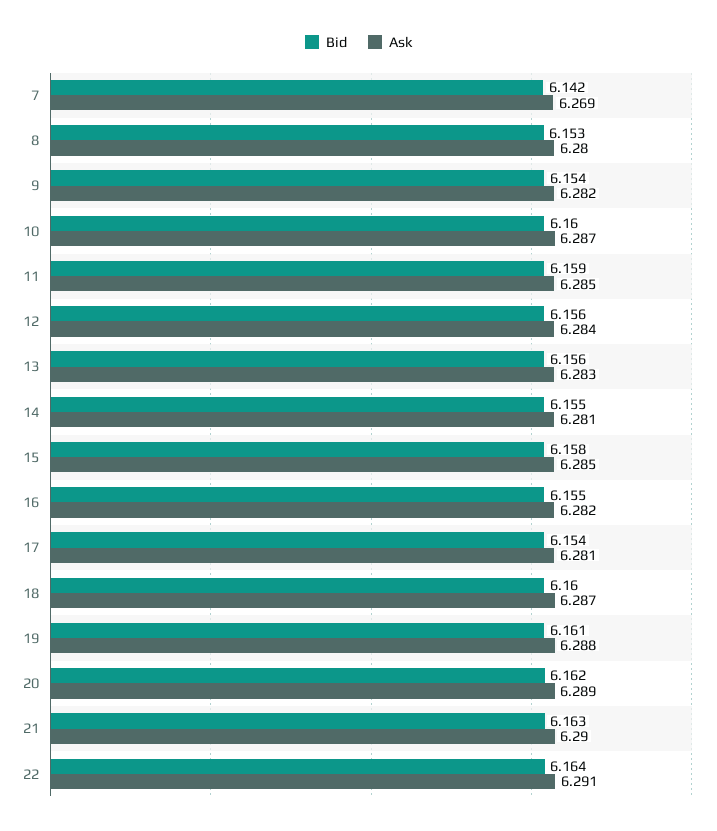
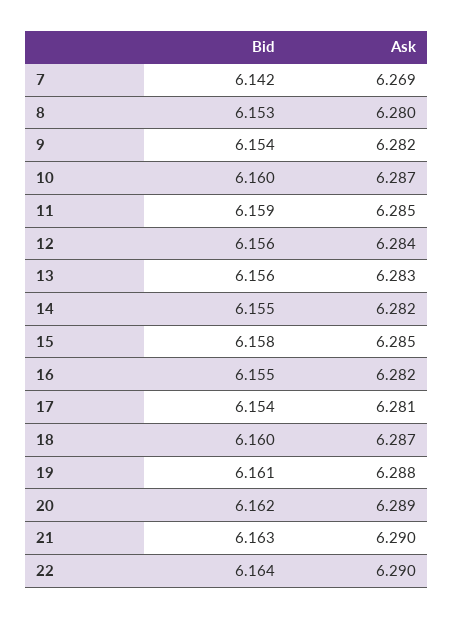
  {
    "Bid": {
      "7": 6.142,
      "8": 6.153,
      "9": 6.154,
      "10": 6.16,
      "11": 6.159,
      "12": 6.156,
      "13": 6.156,
      "14": 6.155,
      "15": 6.158,
      "16": 6.155,
      "17": 6.154,
      "18": 6.16,
      "19": 6.161,
      "20": 6.162,
      "21": 6.163,
      "22": 6.164
    },
    "Ask": {
      "7": 6.269,
      "8": 6.28,
      "9": 6.282,
      "10": 6.287,
      "11": 6.285,
      "12": 6.284,
      "13": 6.283,
-     "14": 6.281,
+     "14": 6.282,
      "15": 6.285,
      "16": 6.282,
      "17": 6.281,
      "18": 6.287,
      "19": 6.288,
      "20": 6.289,
      "21": 6.29,
-     "22": 6.291
+     "22": 6.29
    }
  }

